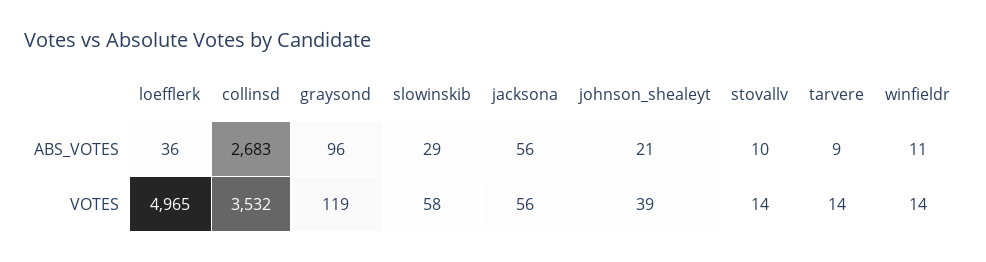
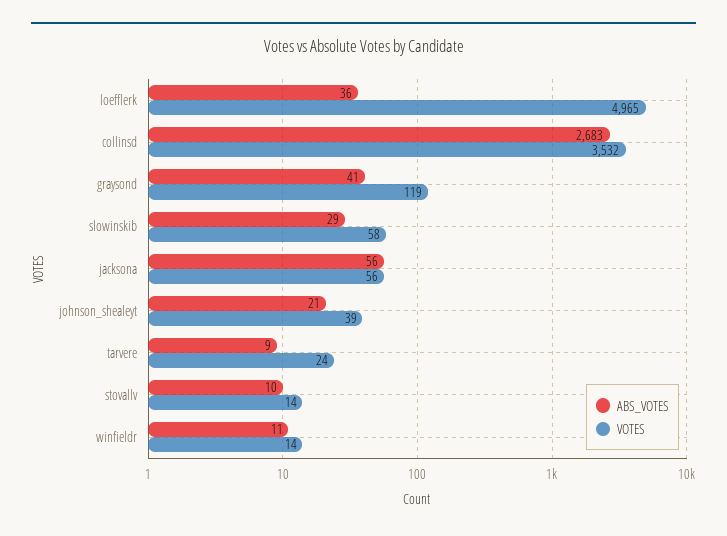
  {
    "ABS_VOTES": {
      "loefflerk": 36,
      "collinsd": 2683,
-     "graysond": 96,
+     "graysond": 41,
      "slowinskib": 29,
      "jacksona": 56,
      "johnson_shealeyt": 21,
      "stovallv": 10,
      "tarvere": 9,
      "winfieldr": 11
    },
    "VOTES": {
      "loefflerk": 4965,
      "collinsd": 3532,
      "graysond": 119,
      "slowinskib": 58,
      "jacksona": 56,
      "johnson_shealeyt": 39,
      "stovallv": 14,
-     "tarvere": 14,
+     "tarvere": 24,
      "winfieldr": 14
    }
  }

